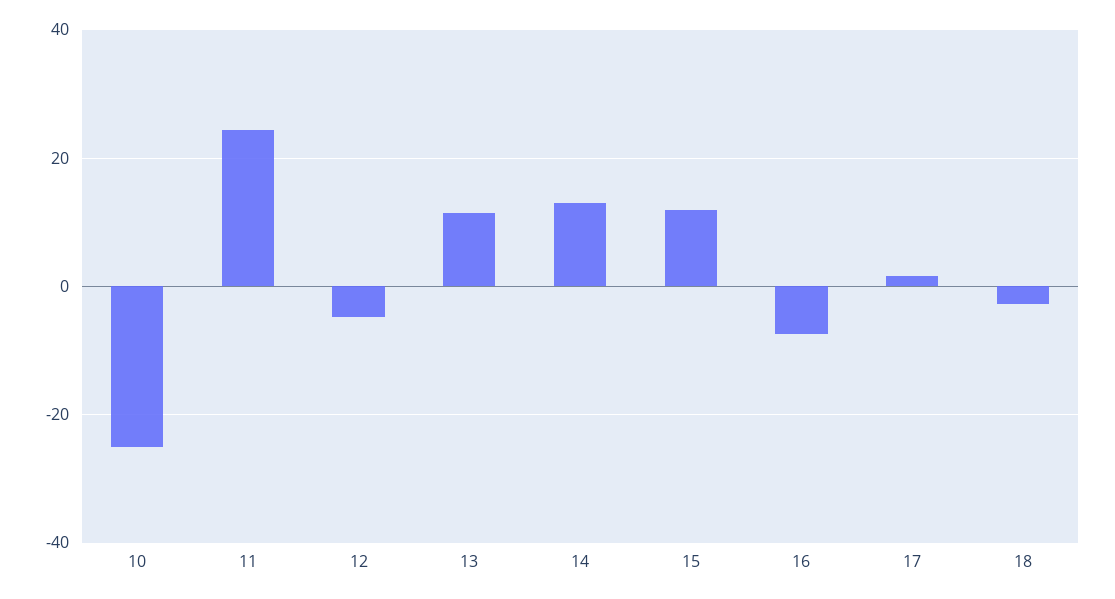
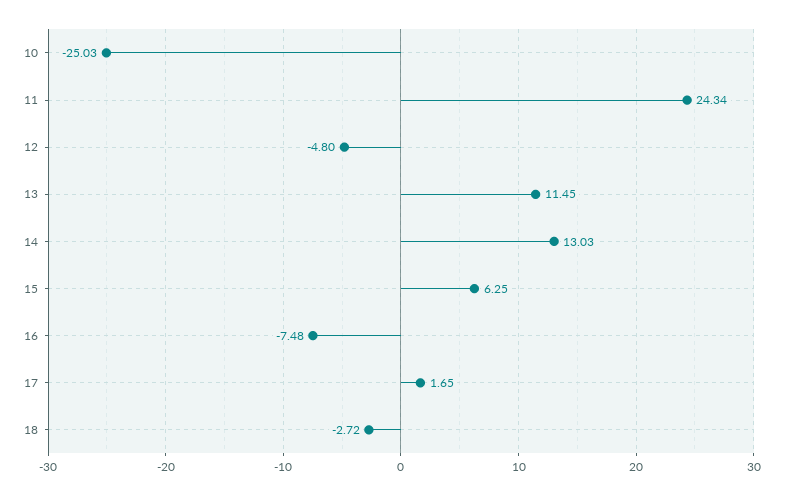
  {
    "10": -25.03,
    "11": 24.34,
    "12": -4.8,
    "13": 11.45,
    "14": 13.03,
-   "15": 12,
+   "15": 6.25,
    "16": -7.48,
    "17": 1.65,
    "18": -2.72
  }

